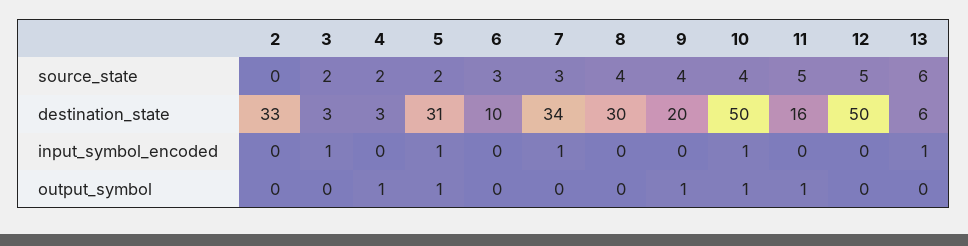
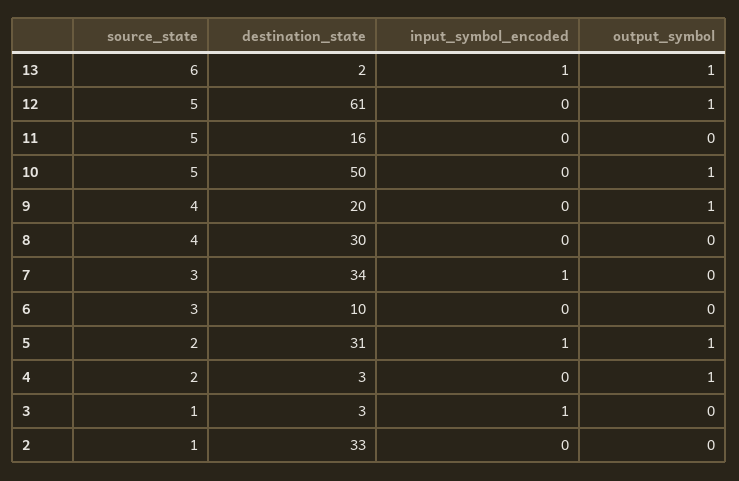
  {
    "2": {
-     "source_state": 0,
+     "source_state": 1,
      "destination_state": 33,
      "input_symbol_encoded": 0,
      "output_symbol": 0
    },
    "3": {
-     "source_state": 2,
+     "source_state": 1,
      "destination_state": 3,
      "input_symbol_encoded": 1,
      "output_symbol": 0
    },
    "4": {
      "source_state": 2,
      "destination_state": 3,
      "input_symbol_encoded": 0,
      "output_symbol": 1
    },
    "5": {
      "source_state": 2,
      "destination_state": 31,
      "input_symbol_encoded": 1,
      "output_symbol": 1
    },
    "6": {
      "source_state": 3,
      "destination_state": 10,
      "input_symbol_encoded": 0,
      "output_symbol": 0
    },
    "7": {
      "source_state": 3,
      "destination_state": 34,
      "input_symbol_encoded": 1,
      "output_symbol": 0
    },
    "8": {
      "source_state": 4,
      "destination_state": 30,
      "input_symbol_encoded": 0,
      "output_symbol": 0
    },
    "9": {
      "source_state": 4,
      "destination_state": 20,
      "input_symbol_encoded": 0,
      "output_symbol": 1
    },
    "10": {
-     "source_state": 4,
+     "source_state": 5,
      "destination_state": 50,
-     "input_symbol_encoded": 1,
+     "input_symbol_encoded": 0,
      "output_symbol": 1
    },
    "11": {
      "source_state": 5,
      "destination_state": 16,
      "input_symbol_encoded": 0,
-     "output_symbol": 1
+     "output_symbol": 0
    },
    "12": {
      "source_state": 5,
-     "destination_state": 50,
+     "destination_state": 61,
      "input_symbol_encoded": 0,
-     "output_symbol": 0
+     "output_symbol": 1
    },
    "13": {
      "source_state": 6,
-     "destination_state": 6,
+     "destination_state": 2,
      "input_symbol_encoded": 1,
-     "output_symbol": 0
+     "output_symbol": 1
    }
  }

